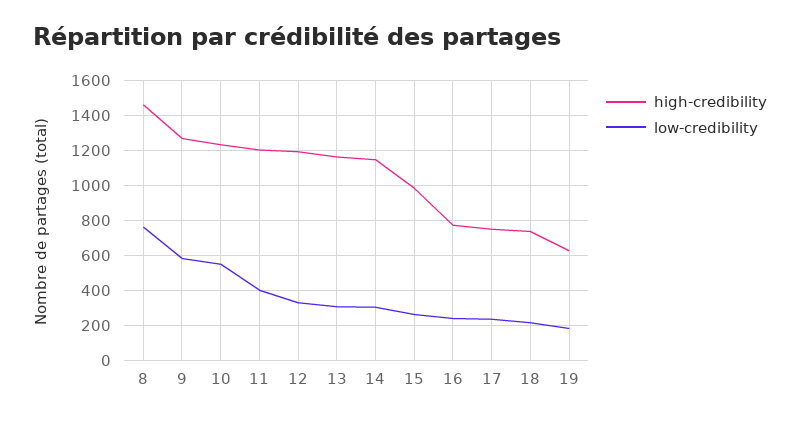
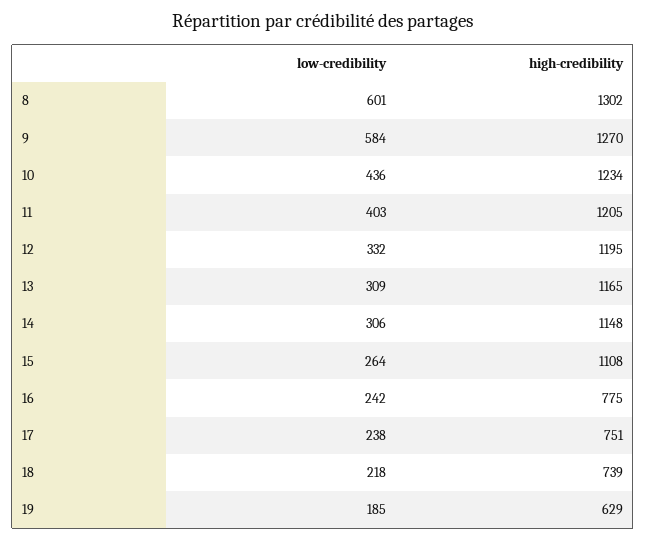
  {
    "high-credibility": {
-     "8": 1450,
+     "8": 1302,
      "9": 1270,
      "10": 1234,
      "11": 1205,
      "12": 1195,
      "13": 1165,
      "14": 1148,
-     "15": 1000,
+     "15": 1108,
      "16": 775,
      "17": 751,
      "18": 739,
      "19": 629
    },
    "low-credibility": {
-     "8": 750,
+     "8": 601,
      "9": 584,
-     "10": 550,
+     "10": 436,
      "11": 403,
      "12": 332,
      "13": 309,
      "14": 306,
      "15": 264,
      "16": 242,
      "17": 238,
      "18": 218,
      "19": 185
    }
  }

